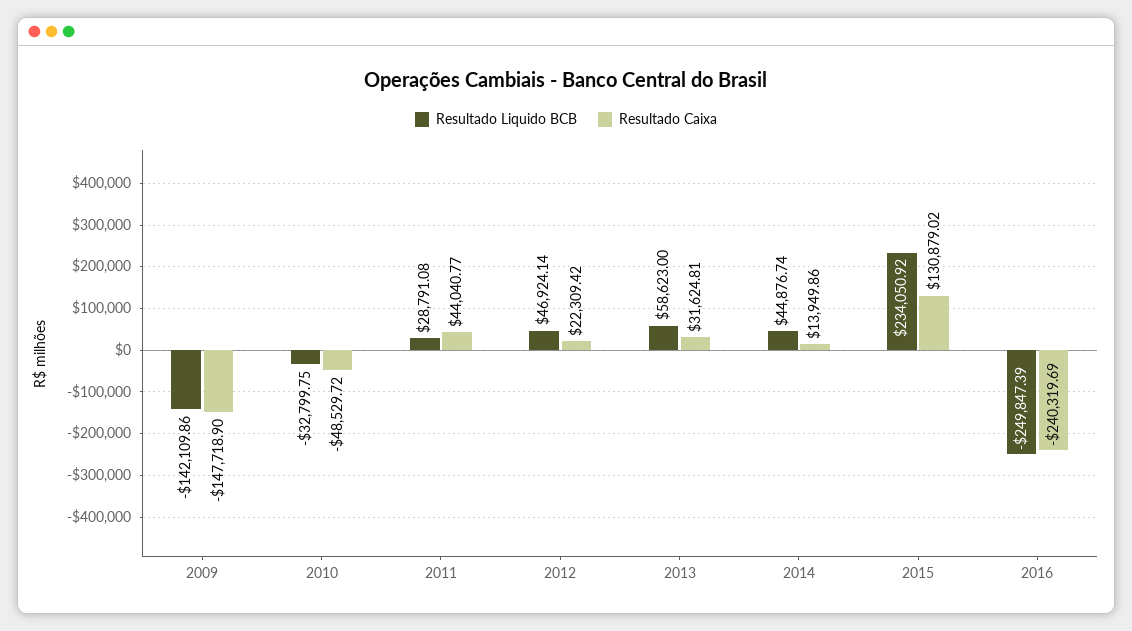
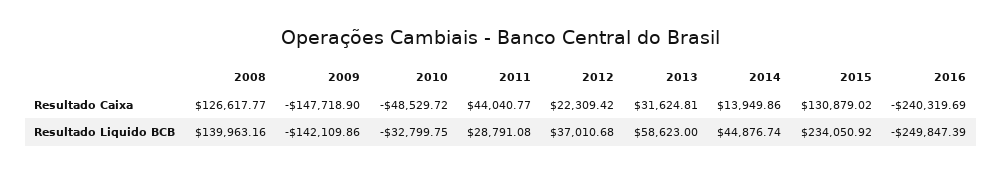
  {
    "Resultado Liquido BCB": {
      "2009": -142109.86,
      "2010": -32799.75,
      "2011": 28791.08,
-     "2012": 46924.14,
+     "2012": 37010.68,
      "2013": 58623,
      "2014": 44876.74,
      "2015": 234050.92,
-     "2016": -249847.39
+     "2016": -249847.39,
+     "2008": 139963.16
    },
    "Resultado Caixa": {
      "2009": -147718.9,
      "2010": -48529.72,
      "2011": 44040.77,
      "2012": 22309.42,
      "2013": 31624.81,
      "2014": 13949.86,
      "2015": 130879.02,
-     "2016": -240319.69
+     "2016": -240319.69,
+     "2008": 126617.77
    }
  }

